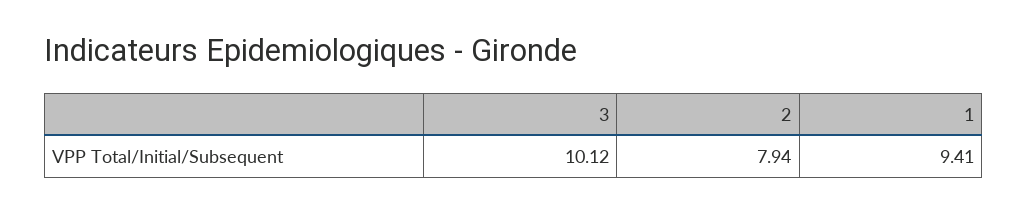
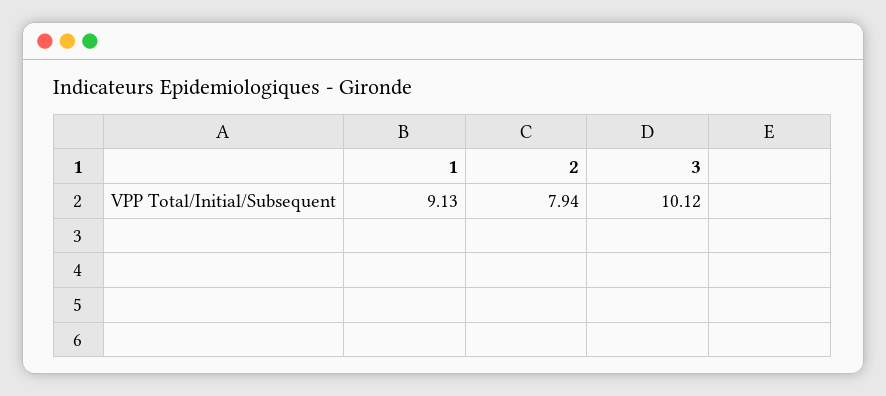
  {
    "3": 10.12,
    "2": 7.94,
-   "1": 9.41
+   "1": 9.13
  }

